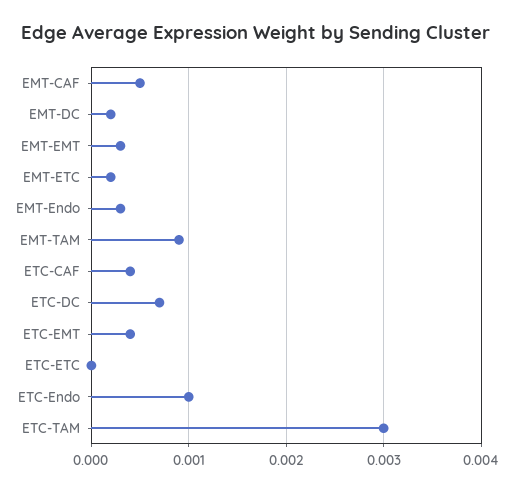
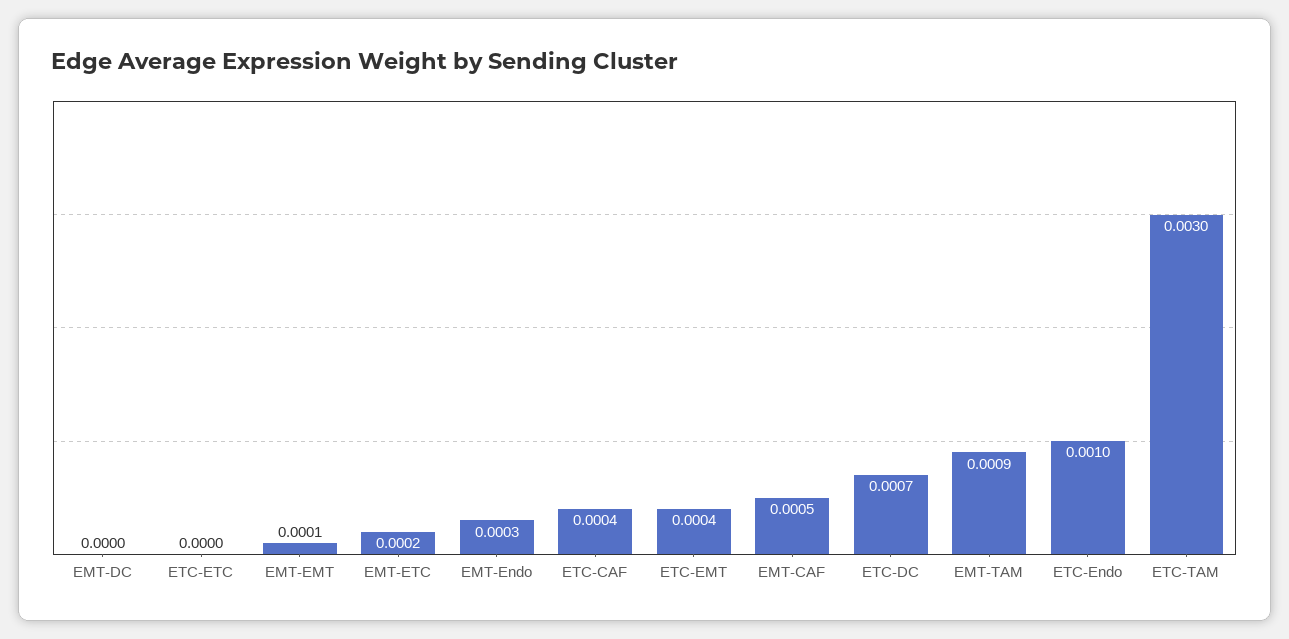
  {
    "EMT-CAF": 0.0005,
-   "EMT-DC": 0.0002,
+   "EMT-DC": 0,
-   "EMT-EMT": 0.0003,
+   "EMT-EMT": 0.0001,
    "EMT-ETC": 0.0002,
    "EMT-Endo": 0.0003,
    "EMT-TAM": 0.0009,
    "ETC-CAF": 0.0004,
    "ETC-DC": 0.0007,
    "ETC-EMT": 0.0004,
    "ETC-ETC": 0,
    "ETC-Endo": 0.001,
    "ETC-TAM": 0.003
  }

